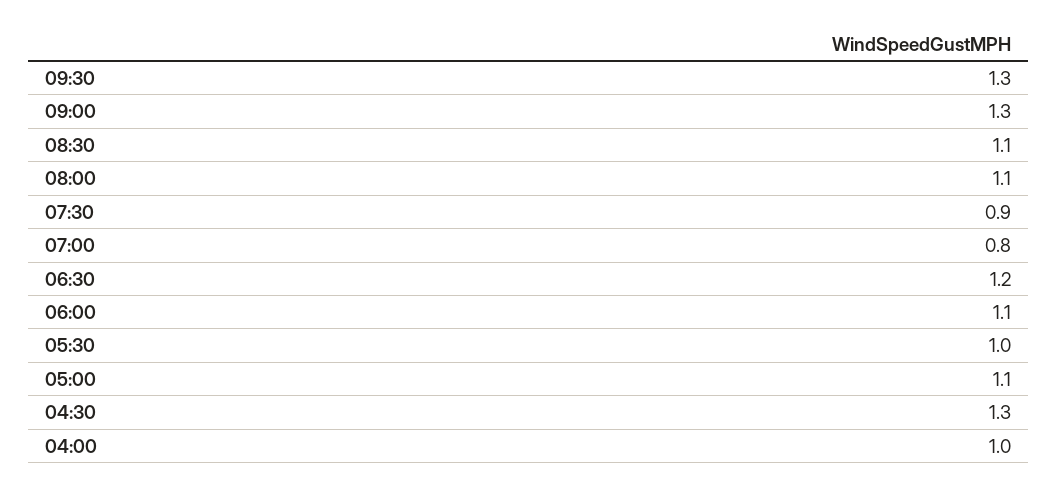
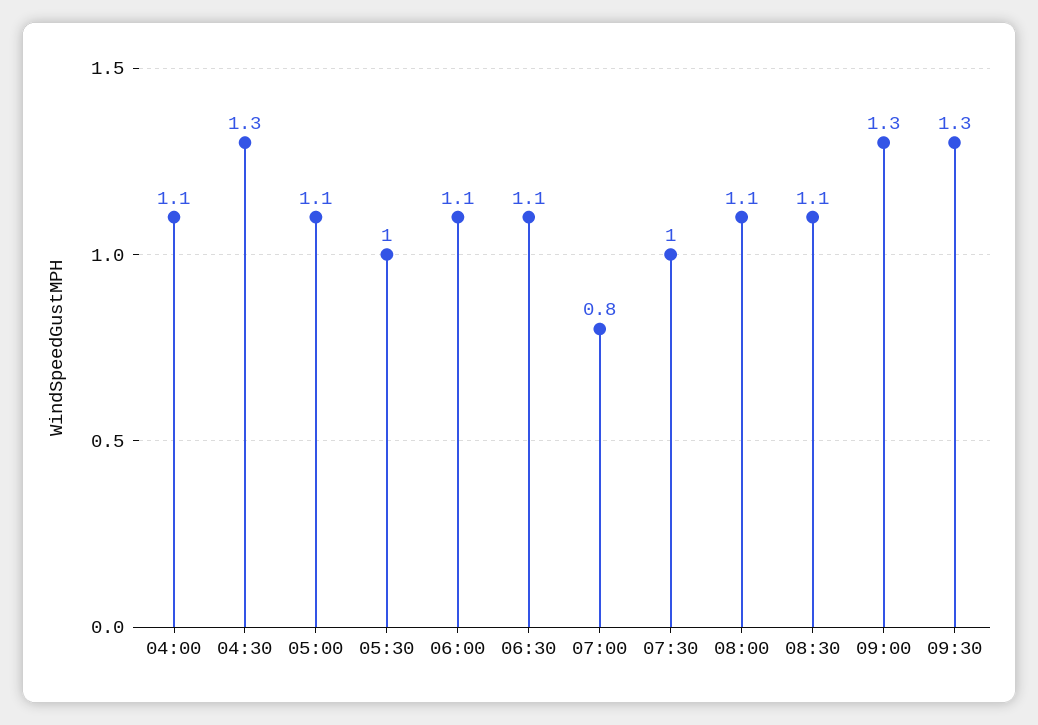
  {
    "09:30": 1.3,
    "09:00": 1.3,
    "08:30": 1.1,
    "08:00": 1.1,
-   "07:30": 0.9,
+   "07:30": 1,
    "07:00": 0.8,
-   "06:30": 1.2,
+   "06:30": 1.1,
    "06:00": 1.1,
    "05:30": 1,
    "05:00": 1.1,
    "04:30": 1.3,
-   "04:00": 1
+   "04:00": 1.1
  }

